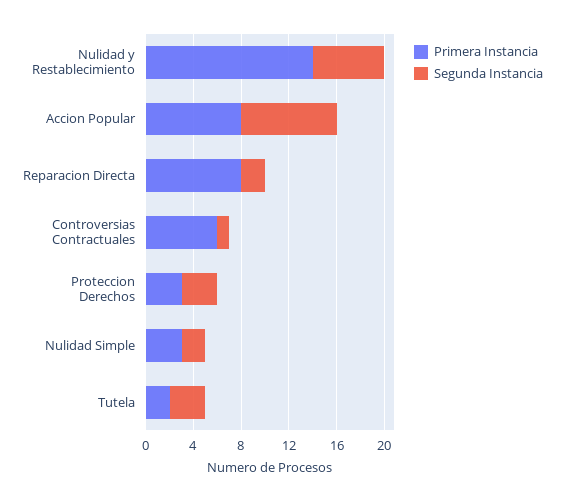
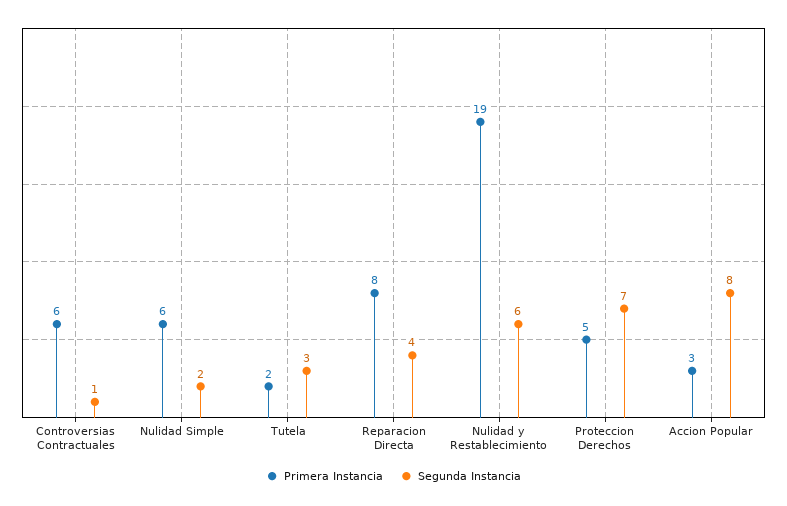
  {
    "Primera Instancia": {
-     "Nulidad y Restablecimiento": 14,
+     "Nulidad y Restablecimiento": 19,
-     "Accion Popular": 8,
+     "Accion Popular": 3,
      "Reparacion Directa": 8,
      "Controversias Contractuales": 6,
-     "Proteccion Derechos": 3,
+     "Proteccion Derechos": 5,
-     "Nulidad Simple": 3,
+     "Nulidad Simple": 6,
      "Tutela": 2
    },
    "Segunda Instancia": {
      "Nulidad y Restablecimiento": 6,
      "Accion Popular": 8,
-     "Reparacion Directa": 2,
+     "Reparacion Directa": 4,
      "Controversias Contractuales": 1,
-     "Proteccion Derechos": 3,
+     "Proteccion Derechos": 7,
      "Nulidad Simple": 2,
      "Tutela": 3
    }
  }

